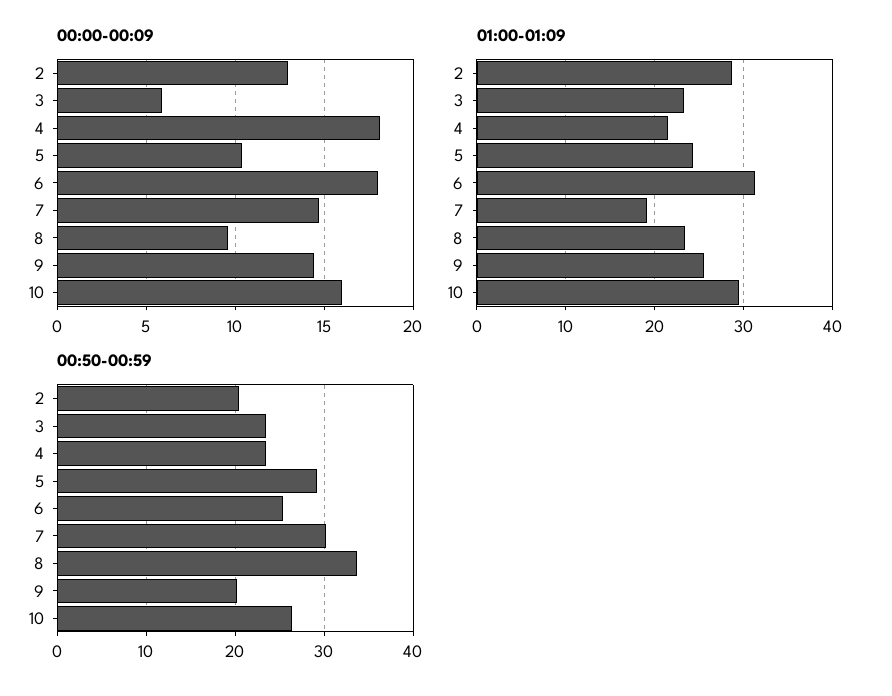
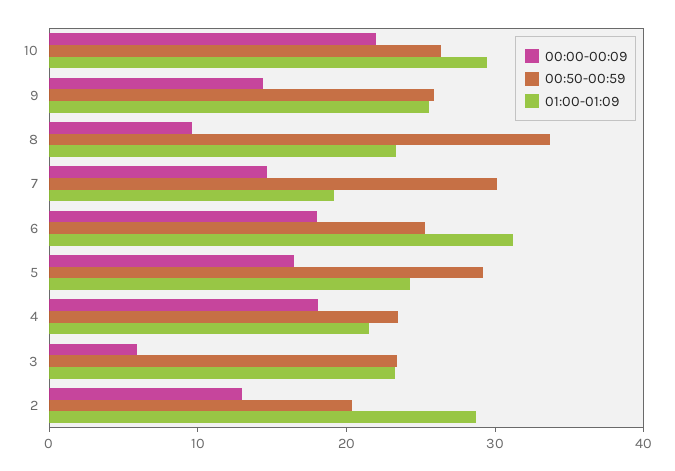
  {
    "00:00-00:09": {
      "2": 13,
      "3": 6,
      "4": 18,
-     "5": 10.5,
+     "5": 16,
      "6": 18,
      "7": 14.5,
      "8": 9.5,
      "9": 14.5,
-     "10": 16
+     "10": 22
    },
    "01:00-01:09": {
      "2": 29,
      "3": 23,
      "4": 22,
      "5": 24,
      "6": 31,
      "7": 19,
      "8": 23,
      "9": 26,
      "10": 29
    },
    "00:50-00:59": {
      "2": 20,
      "3": 23,
      "4": 23,
      "5": 29,
      "6": 25,
      "7": 30,
      "8": 34,
-     "9": 20,
+     "9": 26,
      "10": 26
    }
  }

